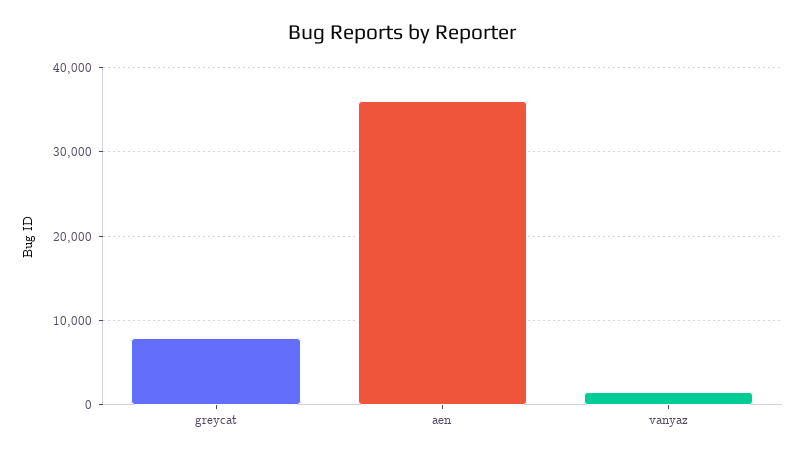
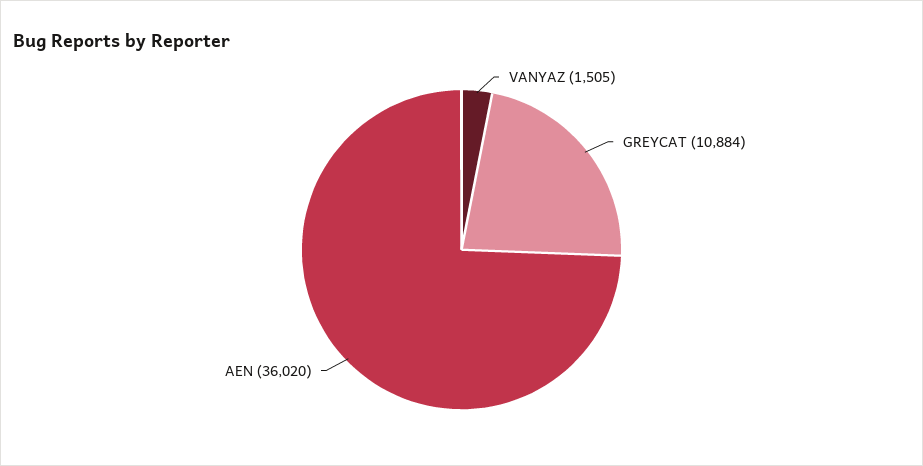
  {
-   "greycat": 8000,
+   "greycat": 10884,
    "aen": 36020,
    "vanyaz": 1505
  }

